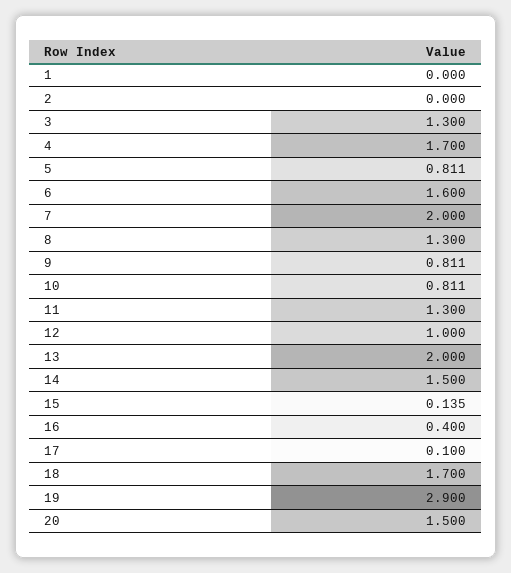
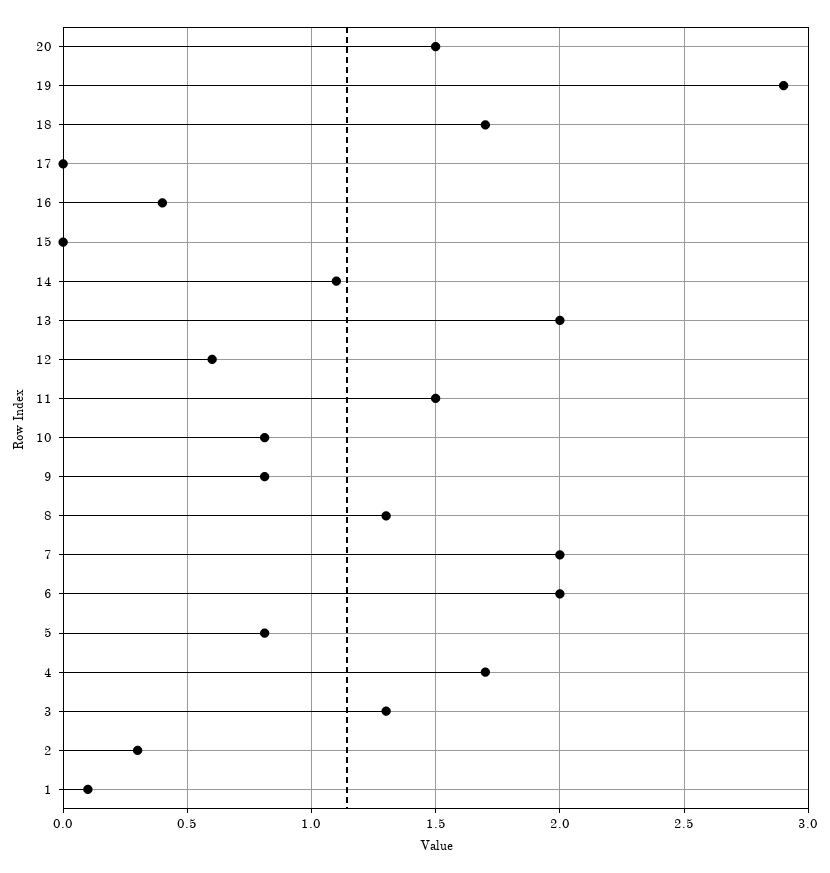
  {
-   "1": 0,
+   "1": 0.1,
-   "2": 0,
+   "2": 0.3,
    "3": 1.3,
    "4": 1.7,
    "5": 0.811,
-   "6": 1.6,
+   "6": 2,
    "7": 2,
    "8": 1.3,
    "9": 0.811,
    "10": 0.811,
-   "11": 1.3,
+   "11": 1.5,
-   "12": 1,
+   "12": 0.6,
    "13": 2,
-   "14": 1.5,
+   "14": 1.1,
-   "15": 0.135,
+   "15": 0,
    "16": 0.4,
-   "17": 0.1,
+   "17": 0,
    "18": 1.7,
    "19": 2.9,
    "20": 1.5
  }

